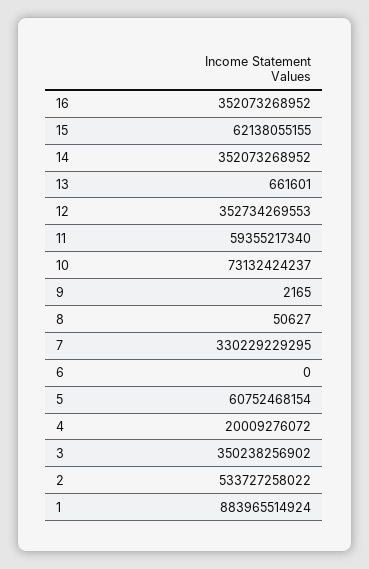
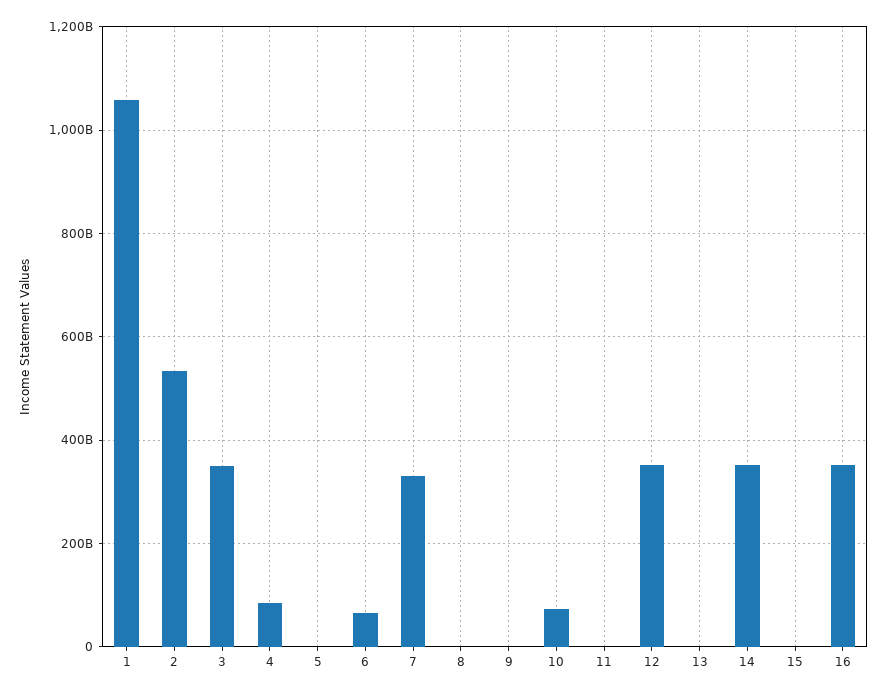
  {
    "16": 352073268952,
-   "15": 62138055155,
+   "15": 0,
    "14": 352073268952,
    "13": 661601,
    "12": 352734269553,
-   "11": 59355217340,
+   "11": 0,
    "10": 73132424237,
    "9": 2165,
    "8": 50627,
    "7": 330229229295,
-   "6": 0,
+   "6": 60000000000,
-   "5": 60752468154,
+   "5": 0,
-   "4": 20009276072,
+   "4": 80000000000,
    "3": 350238256902,
    "2": 533727258022,
-   "1": 883965514924
+   "1": 1060000000000
  }

